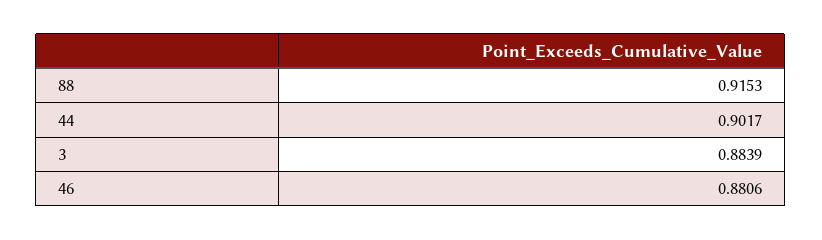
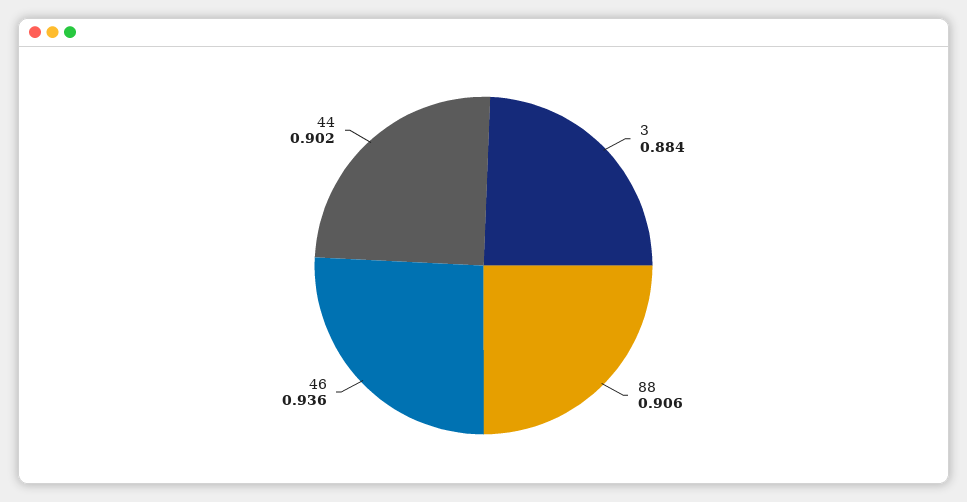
  {
-   "88": 0.9153,
+   "88": 0.906,
    "44": 0.9017,
    "3": 0.8839,
-   "46": 0.8806
+   "46": 0.936
  }

